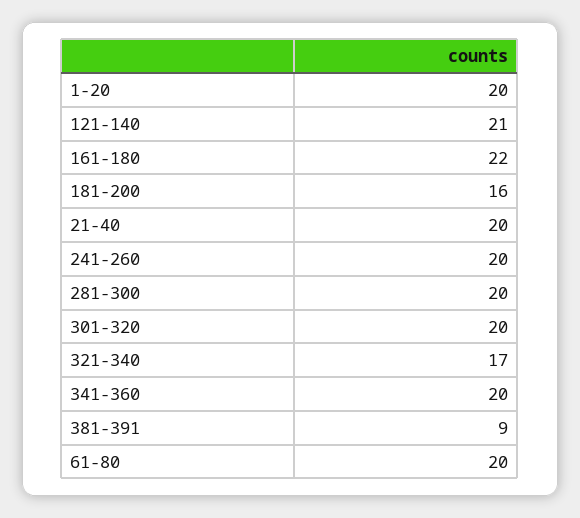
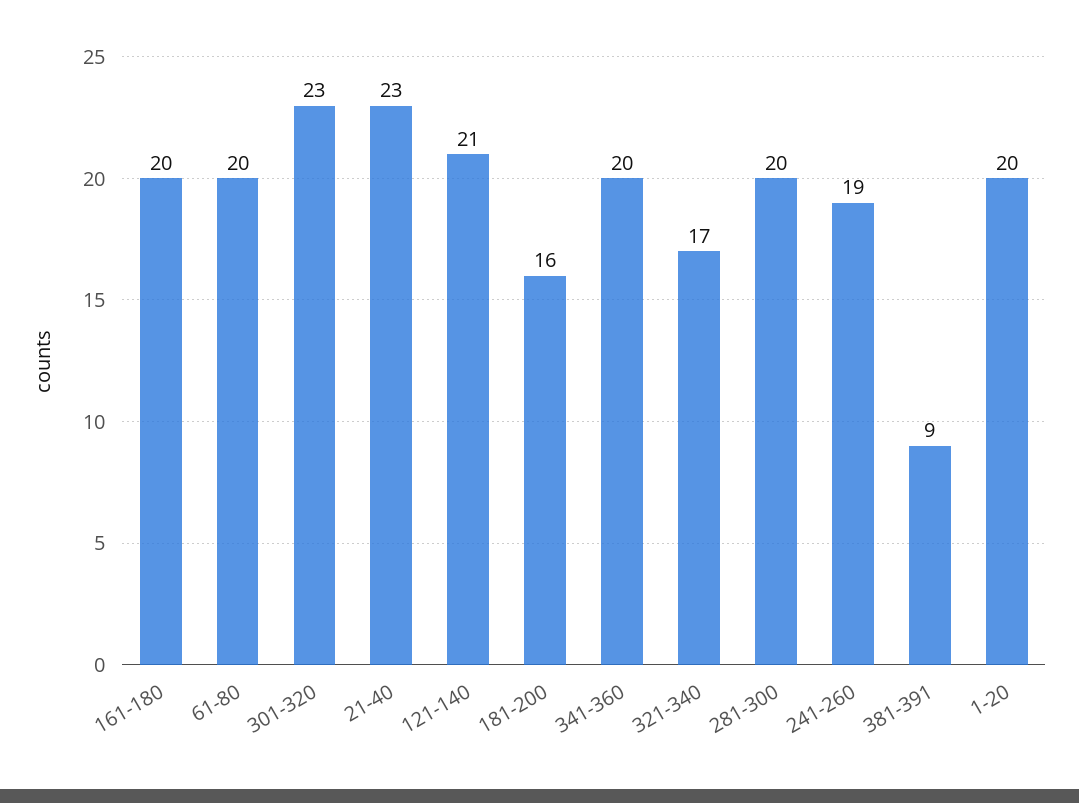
  {
    "1-20": 20,
    "121-140": 21,
-   "161-180": 22,
+   "161-180": 20,
    "181-200": 16,
-   "21-40": 20,
+   "21-40": 23,
-   "241-260": 20,
+   "241-260": 19,
    "281-300": 20,
-   "301-320": 20,
+   "301-320": 23,
    "321-340": 17,
    "341-360": 20,
    "381-391": 9,
    "61-80": 20
  }

